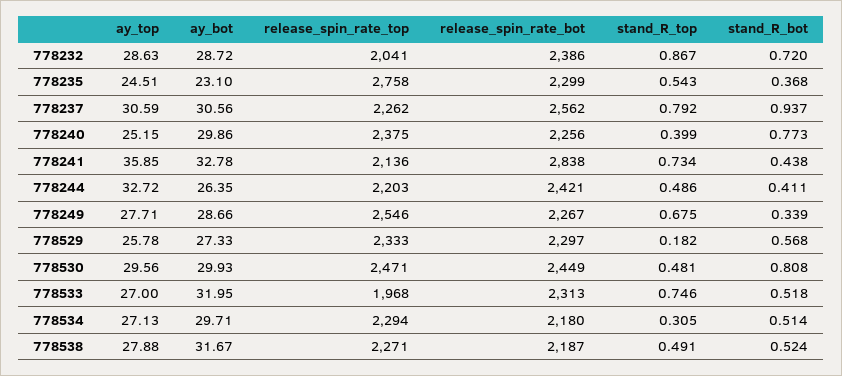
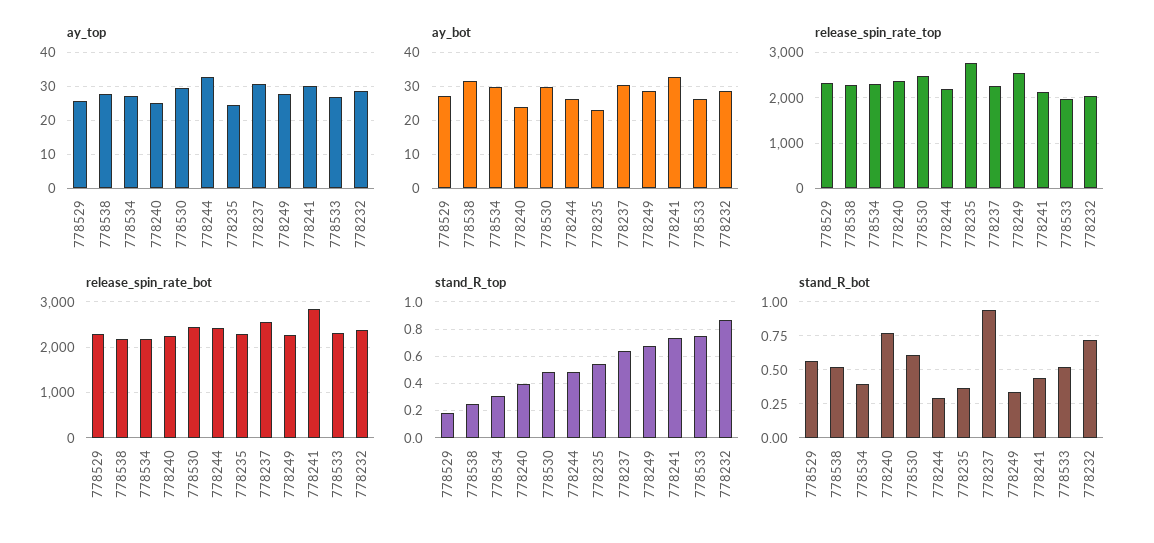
  {
    "ay_top": {
      "778232": 28.63,
      "778235": 24.51,
      "778237": 30.59,
      "778240": 25.15,
-     "778241": 35.85,
+     "778241": 30,
      "778244": 32.72,
      "778249": 27.71,
      "778529": 25.78,
      "778530": 29.56,
      "778533": 27,
      "778534": 27.13,
      "778538": 27.88
    },
    "ay_bot": {
      "778232": 28.72,
      "778235": 23.1,
      "778237": 30.56,
-     "778240": 29.86,
+     "778240": 24,
      "778241": 32.78,
      "778244": 26.35,
      "778249": 28.66,
      "778529": 27.33,
      "778530": 29.93,
-     "778533": 31.95,
+     "778533": 26,
      "778534": 29.71,
      "778538": 31.67
    },
    "release_spin_rate_top": {
      "778232": 2041,
      "778235": 2758,
      "778237": 2262,
      "778240": 2375,
      "778241": 2136,
      "778244": 2203,
      "778249": 2546,
      "778529": 2333,
      "778530": 2471,
      "778533": 1968,
      "778534": 2294,
      "778538": 2271
    },
    "release_spin_rate_bot": {
      "778232": 2386,
      "778235": 2299,
      "778237": 2562,
      "778240": 2256,
      "778241": 2838,
      "778244": 2421,
      "778249": 2267,
      "778529": 2297,
      "778530": 2449,
      "778533": 2313,
      "778534": 2180,
      "778538": 2187
    },
    "stand_R_top": {
      "778232": 0.867,
      "778235": 0.543,
-     "778237": 0.792,
+     "778237": 0.65,
      "778240": 0.399,
      "778241": 0.734,
      "778244": 0.486,
      "778249": 0.675,
      "778529": 0.182,
      "778530": 0.481,
      "778533": 0.746,
      "778534": 0.305,
-     "778538": 0.491
+     "778538": 0.25
    },
    "stand_R_bot": {
      "778232": 0.72,
      "778235": 0.368,
      "778237": 0.937,
      "778240": 0.773,
      "778241": 0.438,
-     "778244": 0.411,
+     "778244": 0.3,
      "778249": 0.339,
      "778529": 0.568,
-     "778530": 0.808,
+     "778530": 0.6,
      "778533": 0.518,
-     "778534": 0.514,
+     "778534": 0.4,
      "778538": 0.524
    }
  }

